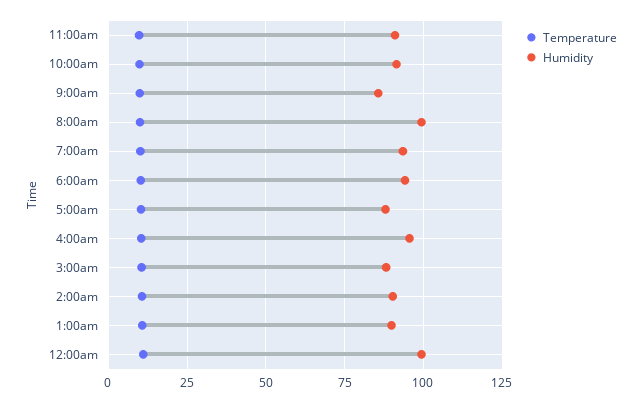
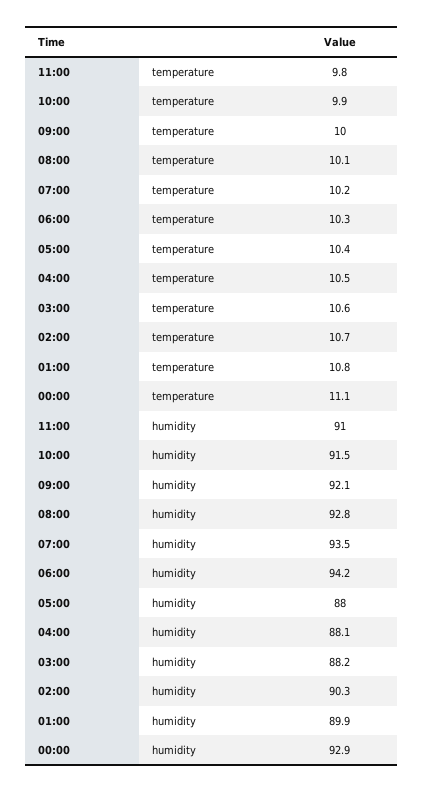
  {
    "Temperature": {
      "11:00am": 9.8,
      "10:00am": 9.9,
      "9:00am": 10,
      "8:00am": 10.1,
      "7:00am": 10.2,
      "6:00am": 10.3,
      "5:00am": 10.4,
      "4:00am": 10.5,
      "3:00am": 10.6,
      "2:00am": 10.7,
      "1:00am": 10.8,
      "12:00am": 11.1
    },
    "Humidity": {
      "11:00am": 91,
      "10:00am": 91.5,
-     "9:00am": 85,
+     "9:00am": 92.1,
-     "8:00am": 100,
+     "8:00am": 92.8,
      "7:00am": 93.5,
      "6:00am": 94.2,
      "5:00am": 88,
-     "4:00am": 95,
+     "4:00am": 88.1,
      "3:00am": 88.2,
      "2:00am": 90.3,
      "1:00am": 89.9,
-     "12:00am": 100
+     "12:00am": 92.9
    }
  }

